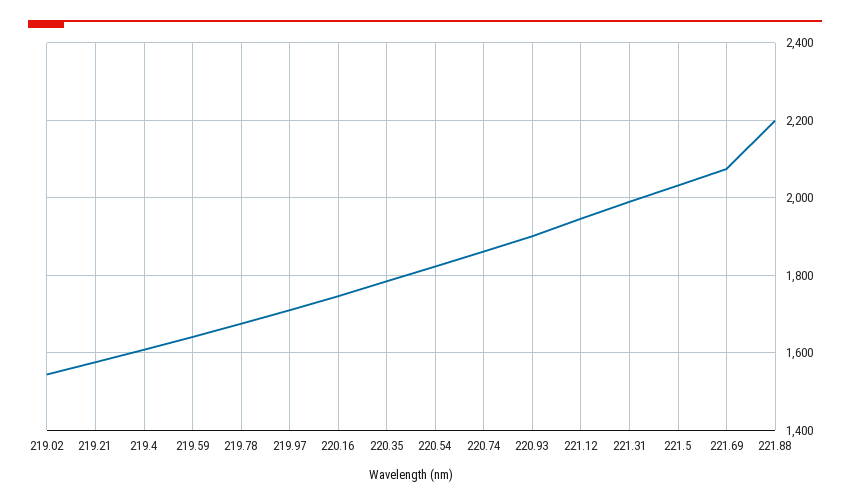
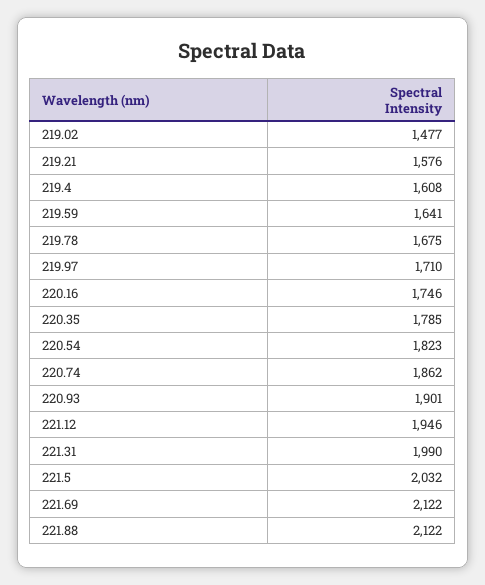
  {
-   "219.02": 1540,
+   "219.02": 1477,
    "219.21": 1576,
    "219.4": 1608,
    "219.59": 1641,
    "219.78": 1675,
    "219.97": 1710,
    "220.16": 1746,
    "220.35": 1785,
    "220.54": 1823,
    "220.74": 1862,
    "220.93": 1901,
    "221.12": 1946,
    "221.31": 1990,
    "221.5": 2032,
-   "221.69": 2080,
+   "221.69": 2122,
-   "221.88": 2200
+   "221.88": 2122
  }

